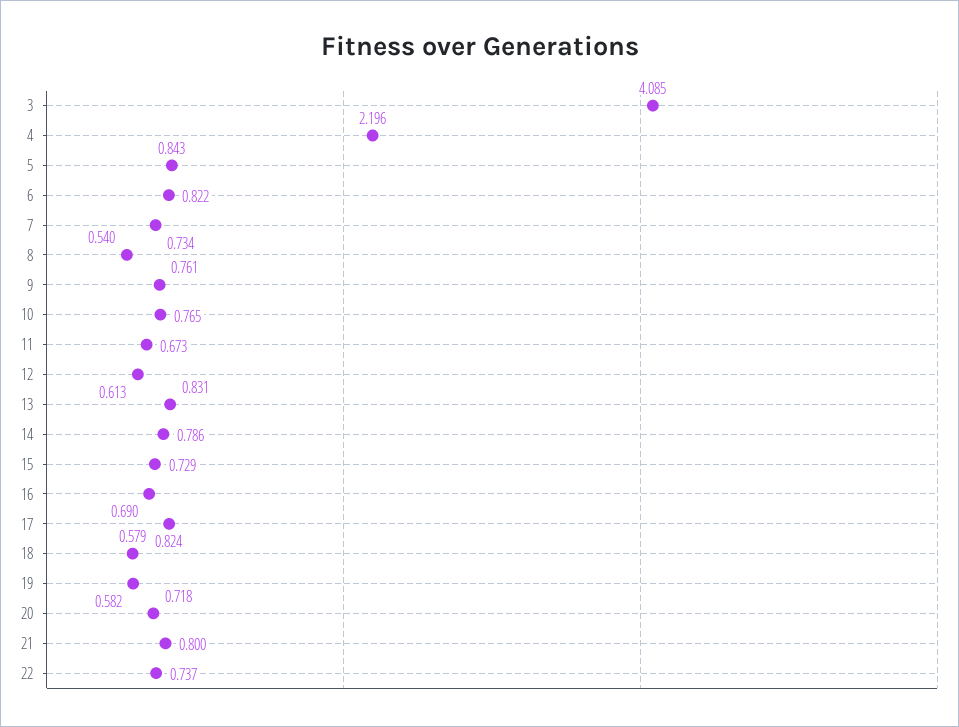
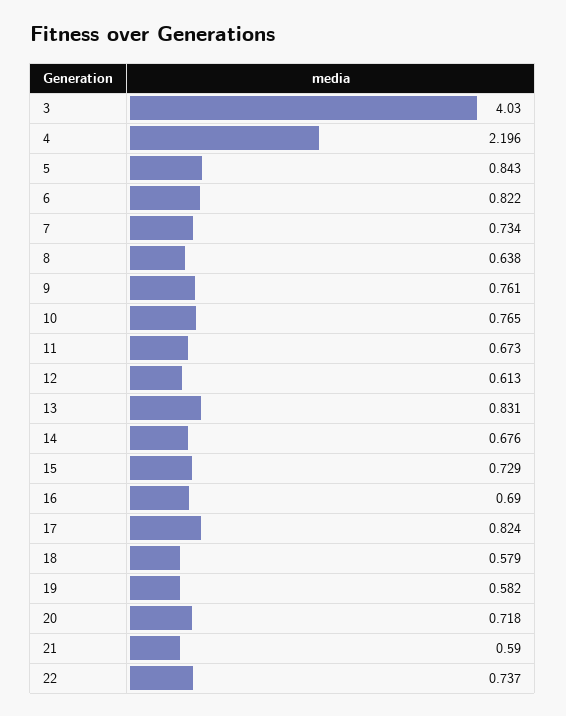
  {
-   "3": 4.085,
+   "3": 4.03,
    "4": 2.196,
    "5": 0.843,
    "6": 0.822,
    "7": 0.734,
-   "8": 0.54,
+   "8": 0.638,
    "9": 0.761,
    "10": 0.765,
    "11": 0.673,
    "12": 0.613,
    "13": 0.831,
-   "14": 0.786,
+   "14": 0.676,
    "15": 0.729,
    "16": 0.69,
    "17": 0.824,
    "18": 0.579,
    "19": 0.582,
    "20": 0.718,
-   "21": 0.8,
+   "21": 0.59,
    "22": 0.737
  }

